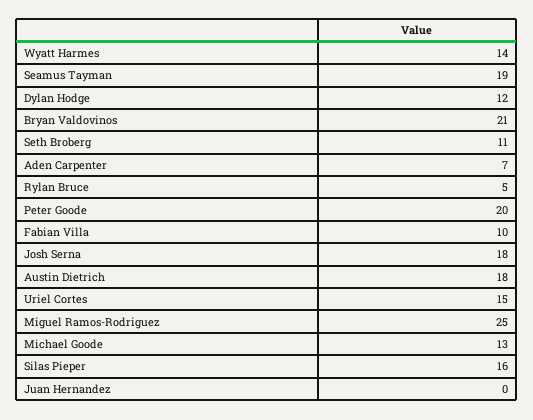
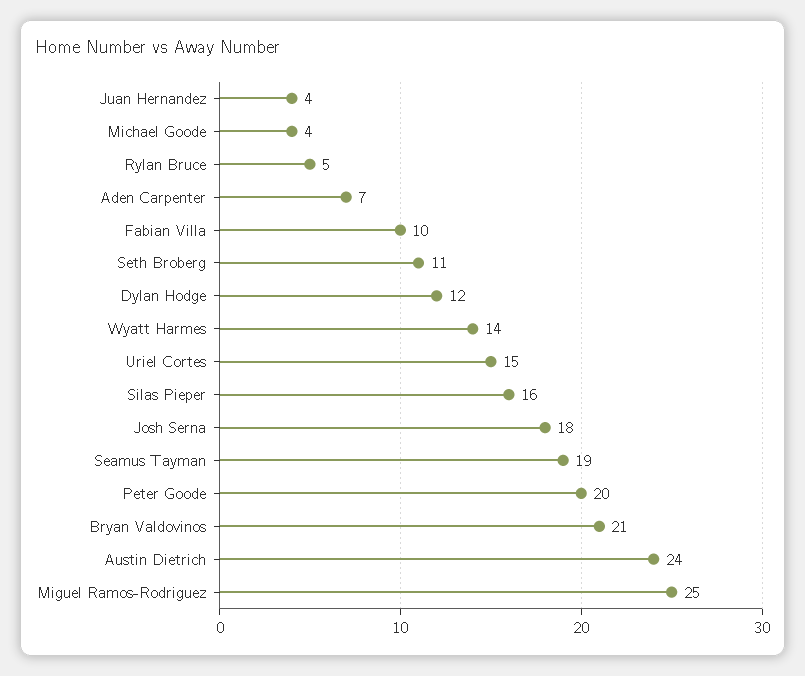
  {
    "Wyatt Harmes": 14,
    "Seamus Tayman": 19,
    "Dylan Hodge": 12,
    "Bryan Valdovinos": 21,
    "Seth Broberg": 11,
    "Aden Carpenter": 7,
    "Rylan Bruce": 5,
    "Peter Goode": 20,
    "Fabian Villa": 10,
    "Josh Serna": 18,
-   "Austin Dietrich": 18,
+   "Austin Dietrich": 24,
    "Uriel Cortes": 15,
    "Miguel Ramos-Rodriguez": 25,
-   "Michael Goode": 13,
+   "Michael Goode": 4,
    "Silas Pieper": 16,
-   "Juan Hernandez": 0
+   "Juan Hernandez": 4
  }

